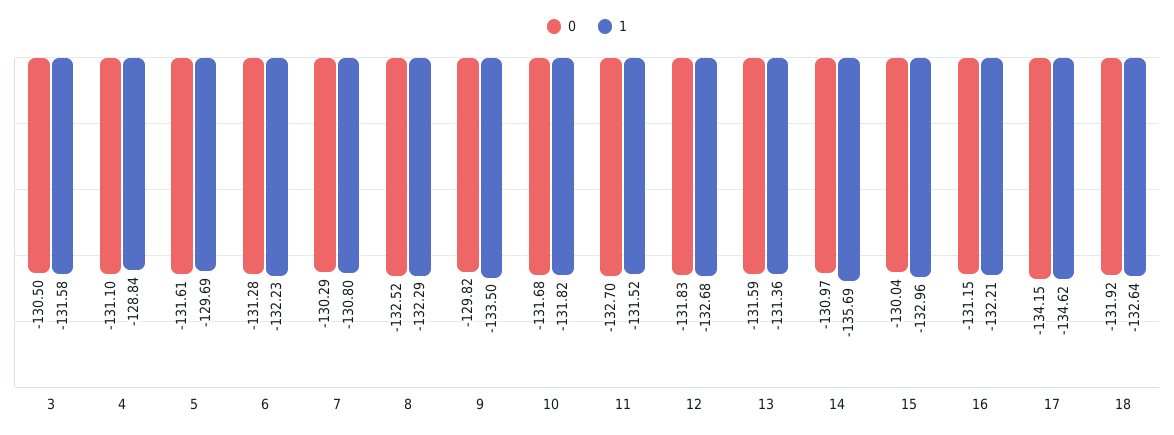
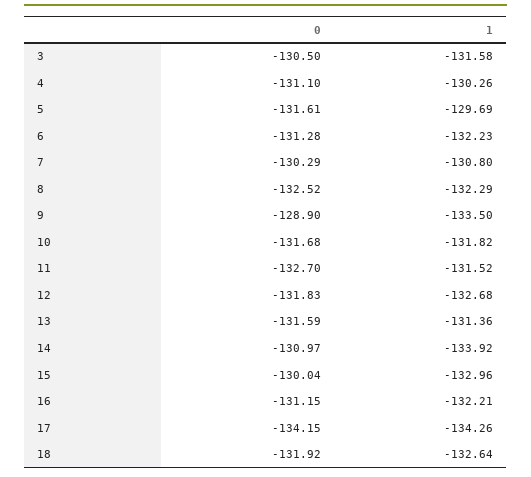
  {
    "0": {
      "3": -130.5,
      "4": -131.1,
      "5": -131.61,
      "6": -131.28,
      "7": -130.29,
      "8": -132.52,
-     "9": -129.82,
+     "9": -128.9,
      "10": -131.68,
      "11": -132.7,
      "12": -131.83,
      "13": -131.59,
      "14": -130.97,
      "15": -130.04,
      "16": -131.15,
      "17": -134.15,
      "18": -131.92
    },
    "1": {
      "3": -131.58,
-     "4": -128.84,
+     "4": -130.26,
      "5": -129.69,
      "6": -132.23,
      "7": -130.8,
      "8": -132.29,
      "9": -133.5,
      "10": -131.82,
      "11": -131.52,
      "12": -132.68,
      "13": -131.36,
-     "14": -135.69,
+     "14": -133.92,
      "15": -132.96,
      "16": -132.21,
-     "17": -134.62,
+     "17": -134.26,
      "18": -132.64
    }
  }

